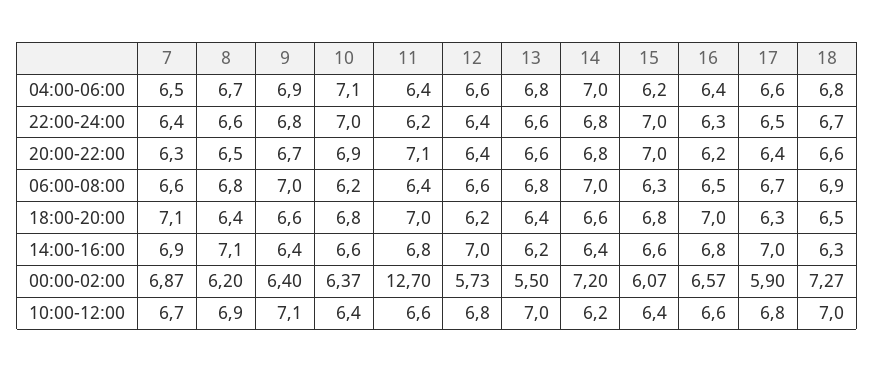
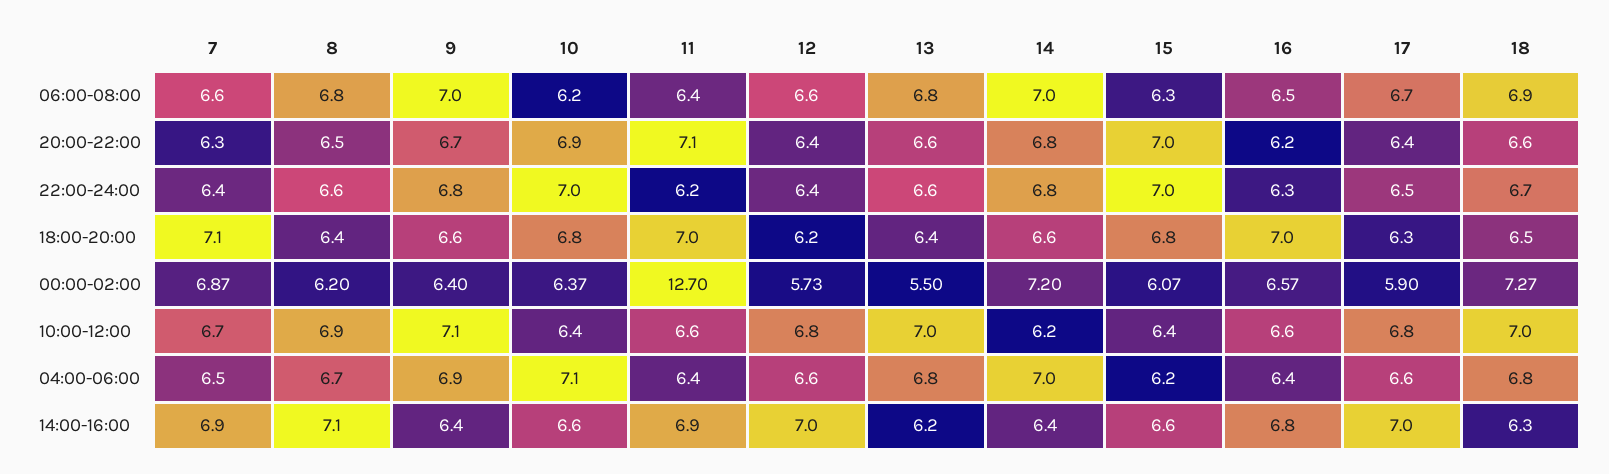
  {
    "7": {
      "04:00-06:00": 6.5,
      "22:00-24:00": 6.4,
      "20:00-22:00": 6.3,
      "06:00-08:00": 6.6,
      "18:00-20:00": 7.1,
      "14:00-16:00": 6.9,
      "00:00-02:00": 6.87,
      "10:00-12:00": 6.7
    },
    "8": {
      "04:00-06:00": 6.7,
      "22:00-24:00": 6.6,
      "20:00-22:00": 6.5,
      "06:00-08:00": 6.8,
      "18:00-20:00": 6.4,
      "14:00-16:00": 7.1,
      "00:00-02:00": 6.2,
      "10:00-12:00": 6.9
    },
    "9": {
      "04:00-06:00": 6.9,
      "22:00-24:00": 6.8,
      "20:00-22:00": 6.7,
      "06:00-08:00": 7,
      "18:00-20:00": 6.6,
      "14:00-16:00": 6.4,
      "00:00-02:00": 6.4,
      "10:00-12:00": 7.1
    },
    "10": {
      "04:00-06:00": 7.1,
      "22:00-24:00": 7,
      "20:00-22:00": 6.9,
      "06:00-08:00": 6.2,
      "18:00-20:00": 6.8,
      "14:00-16:00": 6.6,
      "00:00-02:00": 6.37,
      "10:00-12:00": 6.4
    },
    "11": {
      "04:00-06:00": 6.4,
      "22:00-24:00": 6.2,
      "20:00-22:00": 7.1,
      "06:00-08:00": 6.4,
      "18:00-20:00": 7,
-     "14:00-16:00": 6.8,
+     "14:00-16:00": 6.9,
      "00:00-02:00": 12.7,
      "10:00-12:00": 6.6
    },
    "12": {
      "04:00-06:00": 6.6,
      "22:00-24:00": 6.4,
      "20:00-22:00": 6.4,
      "06:00-08:00": 6.6,
      "18:00-20:00": 6.2,
      "14:00-16:00": 7,
      "00:00-02:00": 5.73,
      "10:00-12:00": 6.8
    },
    "13": {
      "04:00-06:00": 6.8,
      "22:00-24:00": 6.6,
      "20:00-22:00": 6.6,
      "06:00-08:00": 6.8,
      "18:00-20:00": 6.4,
      "14:00-16:00": 6.2,
      "00:00-02:00": 5.5,
      "10:00-12:00": 7
    },
    "14": {
      "04:00-06:00": 7,
      "22:00-24:00": 6.8,
      "20:00-22:00": 6.8,
      "06:00-08:00": 7,
      "18:00-20:00": 6.6,
      "14:00-16:00": 6.4,
      "00:00-02:00": 7.2,
      "10:00-12:00": 6.2
    },
    "15": {
      "04:00-06:00": 6.2,
      "22:00-24:00": 7,
      "20:00-22:00": 7,
      "06:00-08:00": 6.3,
      "18:00-20:00": 6.8,
      "14:00-16:00": 6.6,
      "00:00-02:00": 6.07,
      "10:00-12:00": 6.4
    },
    "16": {
      "04:00-06:00": 6.4,
      "22:00-24:00": 6.3,
      "20:00-22:00": 6.2,
      "06:00-08:00": 6.5,
      "18:00-20:00": 7,
      "14:00-16:00": 6.8,
      "00:00-02:00": 6.57,
      "10:00-12:00": 6.6
    },
    "17": {
      "04:00-06:00": 6.6,
      "22:00-24:00": 6.5,
      "20:00-22:00": 6.4,
      "06:00-08:00": 6.7,
      "18:00-20:00": 6.3,
      "14:00-16:00": 7,
      "00:00-02:00": 5.9,
      "10:00-12:00": 6.8
    },
    "18": {
      "04:00-06:00": 6.8,
      "22:00-24:00": 6.7,
      "20:00-22:00": 6.6,
      "06:00-08:00": 6.9,
      "18:00-20:00": 6.5,
      "14:00-16:00": 6.3,
      "00:00-02:00": 7.27,
      "10:00-12:00": 7
    }
  }

